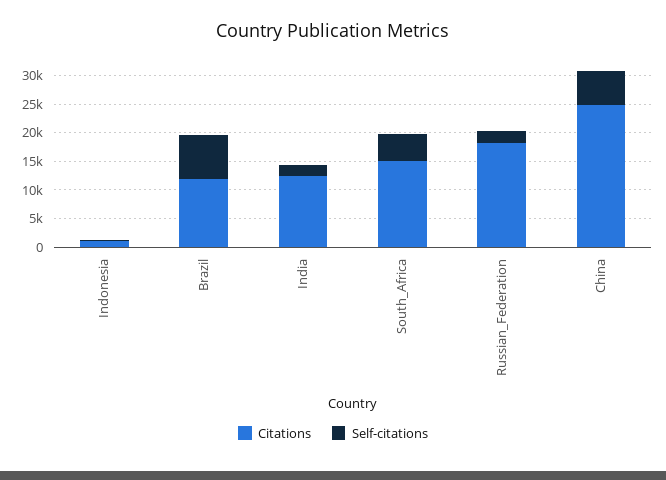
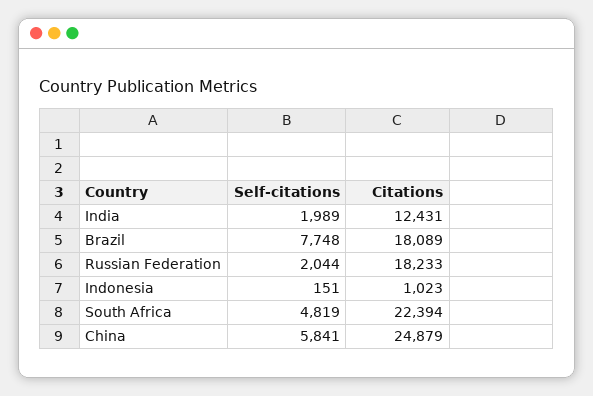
  {
    "Citations": {
      "Indonesia": 1023,
-     "Brazil": 12500,
+     "Brazil": 18089,
      "India": 12431,
-     "South_Africa": 15000,
+     "South_Africa": 22394,
      "Russian_Federation": 18233,
      "China": 24879
    },
    "Self-citations": {
      "Indonesia": 151,
      "Brazil": 7748,
      "India": 1989,
      "South_Africa": 4819,
      "Russian_Federation": 2044,
      "China": 5841
    }
  }

